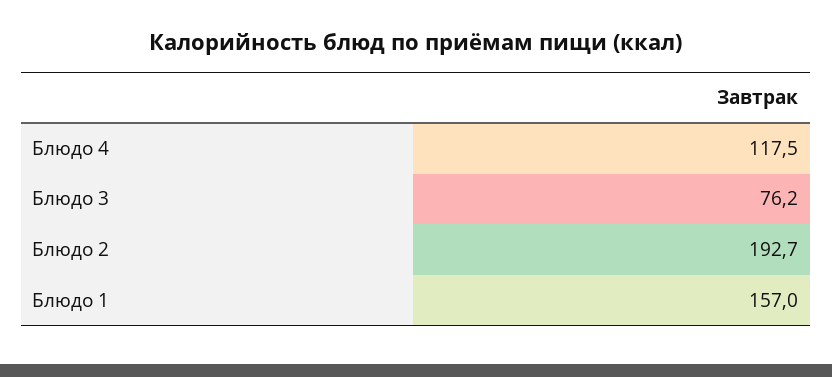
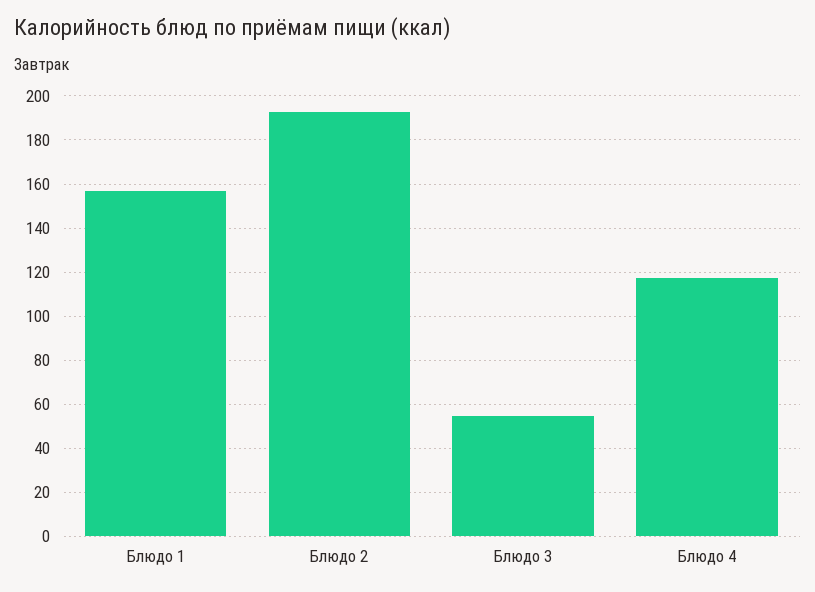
  {
    "Блюдо 4": 117.5,
-   "Блюдо 3": 76.2,
+   "Блюдо 3": 55,
    "Блюдо 2": 192.7,
    "Блюдо 1": 157
  }

